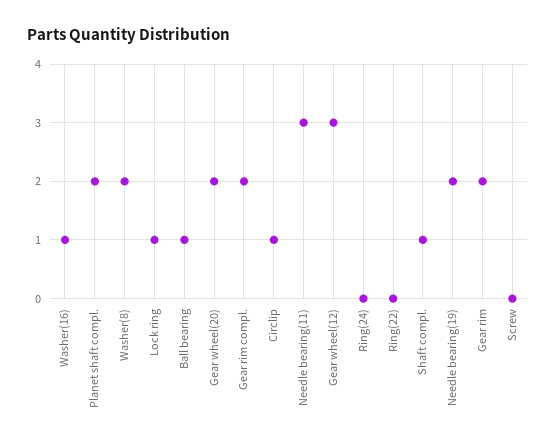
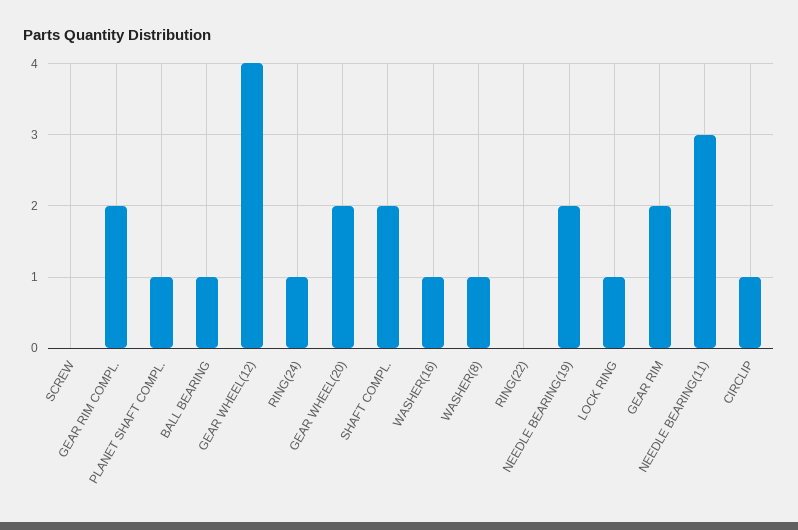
  {
    "Washer(16)": 1,
-   "Planet shaft compl.": 2,
+   "Planet shaft compl.": 1,
-   "Washer(8)": 2,
+   "Washer(8)": 1,
    "Lock ring": 1,
    "Ball bearing": 1,
    "Gear wheel(20)": 2,
    "Gear rim compl.": 2,
    "Circlip": 1,
    "Needle bearing(11)": 3,
-   "Gear wheel(12)": 3,
+   "Gear wheel(12)": 4,
-   "Ring(24)": 0,
+   "Ring(24)": 1,
    "Ring(22)": 0,
-   "Shaft compl.": 1,
+   "Shaft compl.": 2,
    "Needle bearing(19)": 2,
    "Gear rim": 2,
    "Screw": 0
  }

